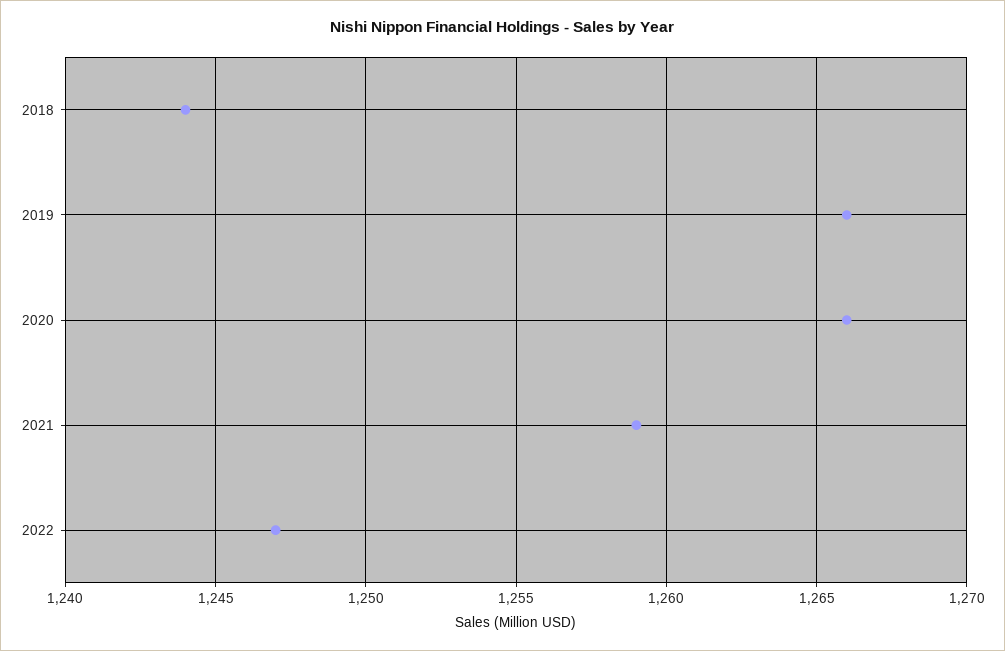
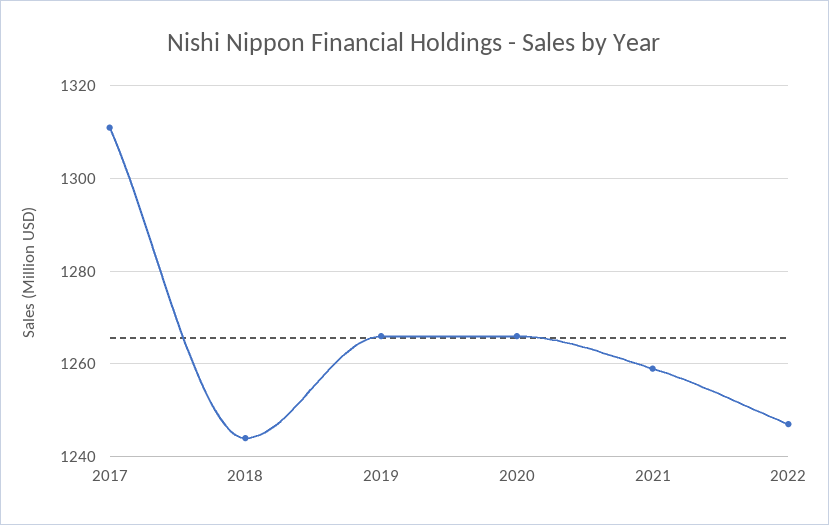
  {
    "2018": 1244,
    "2019": 1266,
    "2020": 1266,
    "2021": 1259,
-   "2022": 1247
+   "2022": 1247,
+   "2017": 1310
  }

